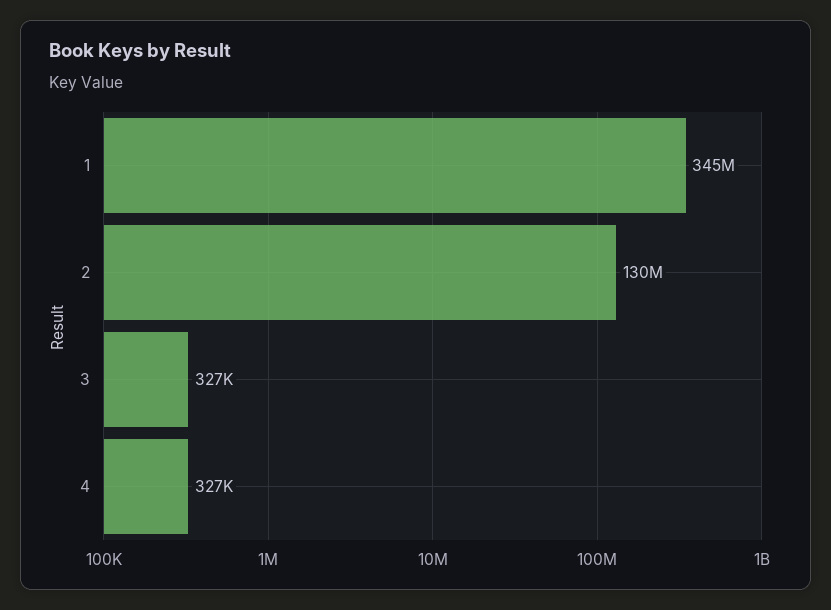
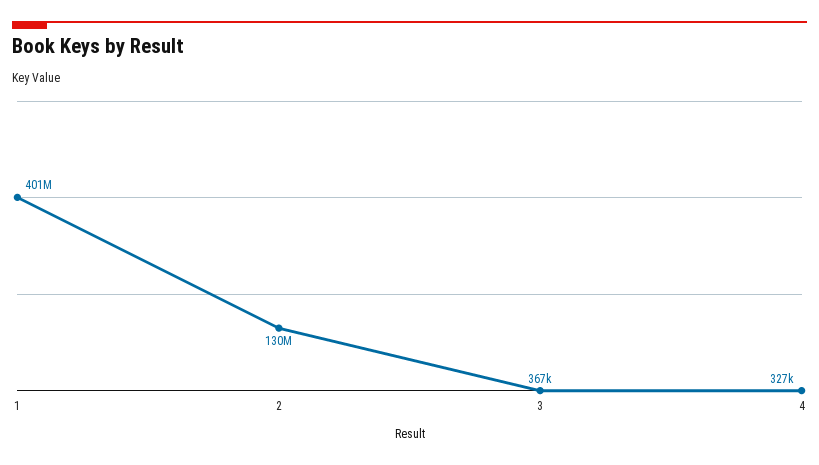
  {
-   "1": 345000000,
+   "1": 401000000,
    "2": 130000000,
-   "3": 327000,
+   "3": 367000,
    "4": 327000
  }

